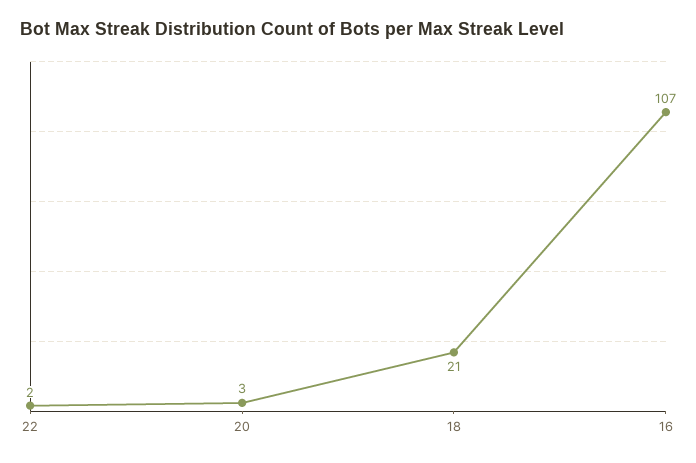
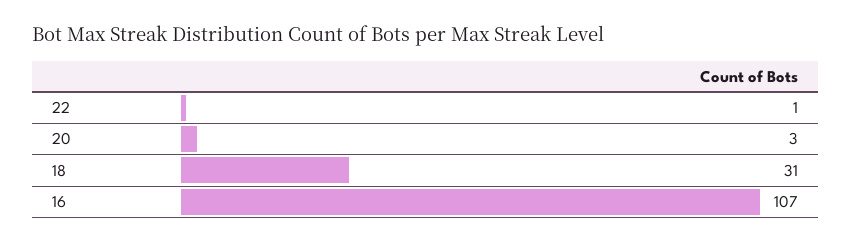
  {
-   "22": 2,
+   "22": 1,
    "20": 3,
-   "18": 21,
+   "18": 31,
    "16": 107
  }

